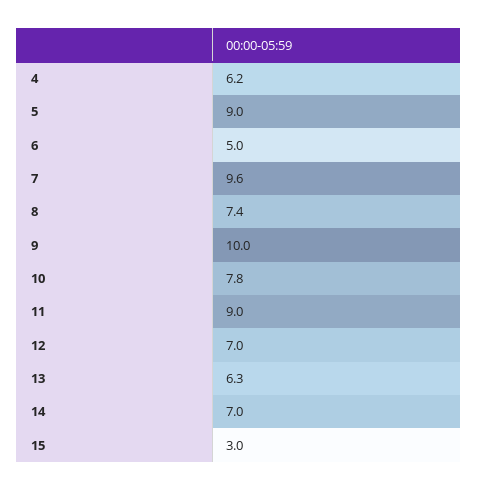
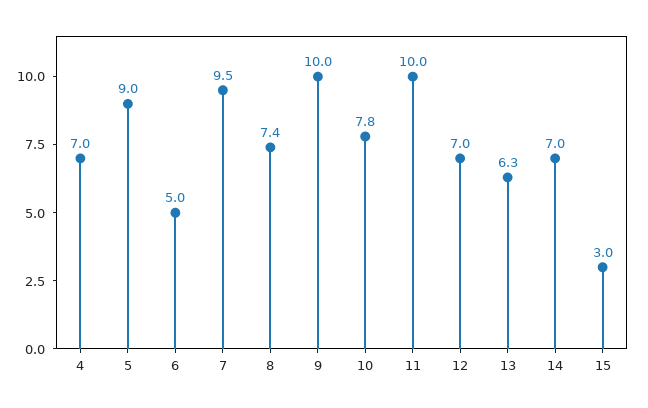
  {
-   "4": 6.2,
+   "4": 7,
    "5": 9,
    "6": 5,
-   "7": 9.6,
+   "7": 9.5,
    "8": 7.4,
    "9": 10,
    "10": 7.8,
-   "11": 9,
+   "11": 10,
    "12": 7,
    "13": 6.3,
    "14": 7,
    "15": 3
  }

